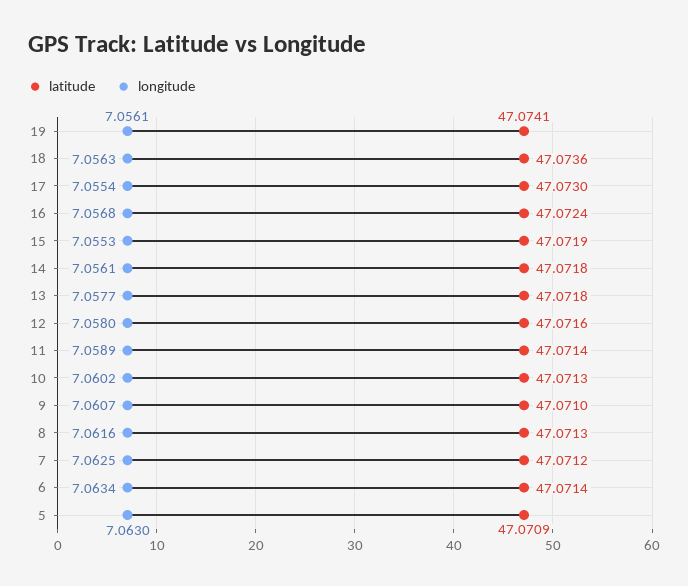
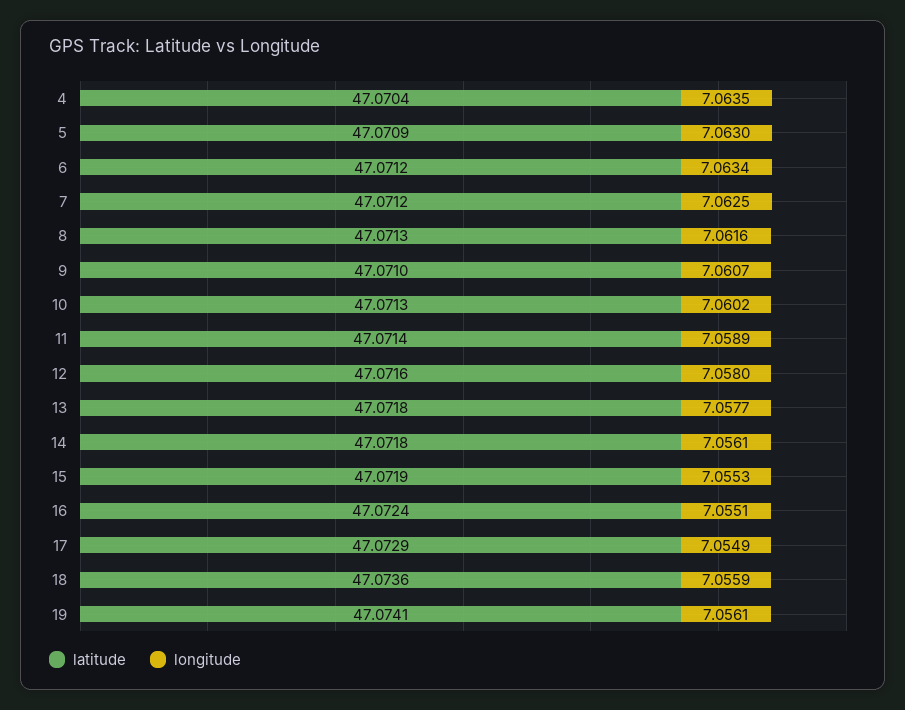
  {
    "latitude": {
      "19": 47.0741,
      "18": 47.0736,
-     "17": 47.073,
+     "17": 47.0729,
      "16": 47.0724,
      "15": 47.0719,
      "14": 47.0718,
      "13": 47.0718,
      "12": 47.0716,
      "11": 47.0714,
      "10": 47.0713,
      "9": 47.071,
      "8": 47.0713,
      "7": 47.0712,
-     "6": 47.0714,
+     "6": 47.0712,
-     "5": 47.0709
+     "5": 47.0709,
+     "4": 47.0704
    },
    "longitude": {
      "19": 7.0561,
-     "18": 7.0563,
+     "18": 7.0559,
-     "17": 7.0554,
+     "17": 7.0549,
-     "16": 7.0568,
+     "16": 7.0551,
      "15": 7.0553,
      "14": 7.0561,
      "13": 7.0577,
      "12": 7.058,
      "11": 7.0589,
      "10": 7.0602,
      "9": 7.0607,
      "8": 7.0616,
      "7": 7.0625,
      "6": 7.0634,
-     "5": 7.063
+     "5": 7.063,
+     "4": 7.0635
    }
  }

